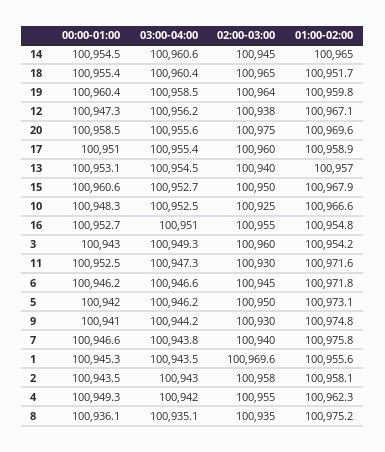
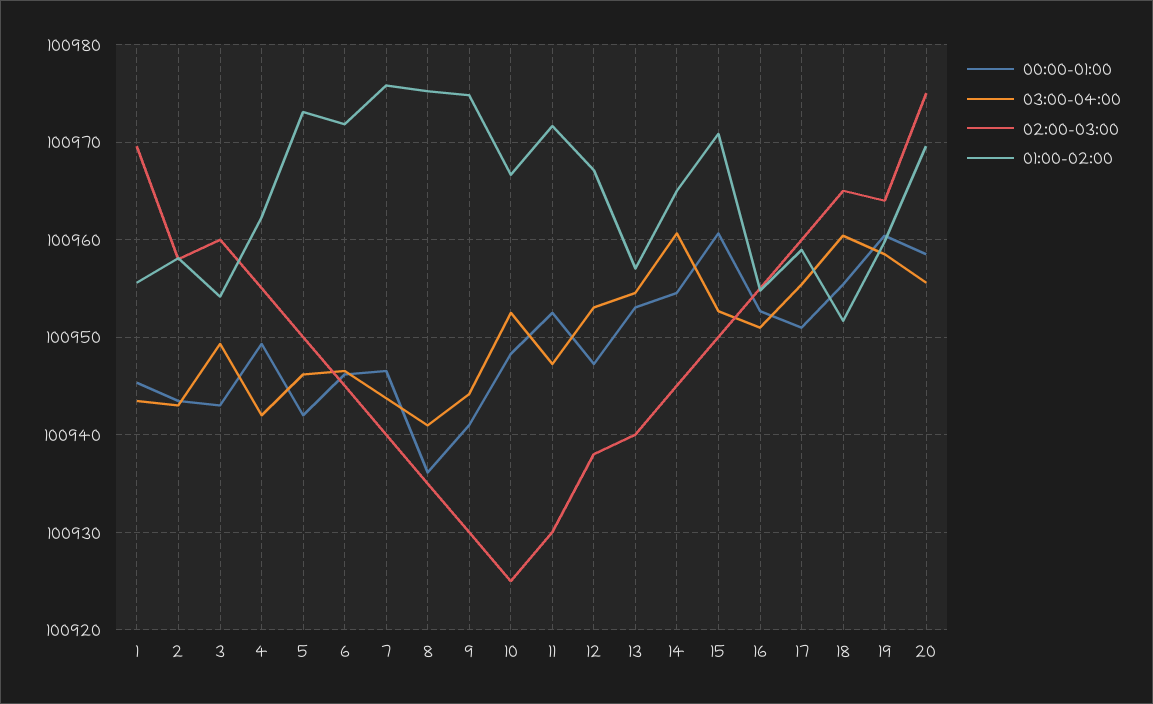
  {
    "00:00-01:00": {
      "14": 100954.5,
      "18": 100955.4,
      "19": 100960.4,
      "12": 100947.3,
      "20": 100958.5,
      "17": 100951,
      "13": 100953.1,
      "15": 100960.6,
      "10": 100948.3,
      "16": 100952.7,
      "3": 100943,
      "11": 100952.5,
      "6": 100946.2,
      "5": 100942,
      "9": 100941,
      "7": 100946.6,
      "1": 100945.3,
      "2": 100943.5,
      "4": 100949.3,
      "8": 100936.1
    },
    "03:00-04:00": {
      "14": 100960.6,
      "18": 100960.4,
      "19": 100958.5,
-     "12": 100956.2,
+     "12": 100953,
      "20": 100955.6,
      "17": 100955.4,
      "13": 100954.5,
      "15": 100952.7,
      "10": 100952.5,
      "16": 100951,
      "3": 100949.3,
      "11": 100947.3,
      "6": 100946.6,
      "5": 100946.2,
      "9": 100944.2,
      "7": 100943.8,
      "1": 100943.5,
      "2": 100943,
      "4": 100942,
-     "8": 100935.1
+     "8": 100941
    },
    "02:00-03:00": {
      "14": 100945,
      "18": 100965,
      "19": 100964,
      "12": 100938,
      "20": 100975,
      "17": 100960,
      "13": 100940,
      "15": 100950,
      "10": 100925,
      "16": 100955,
      "3": 100960,
      "11": 100930,
      "6": 100945,
      "5": 100950,
      "9": 100930,
      "7": 100940,
      "1": 100969.6,
      "2": 100958,
      "4": 100955,
      "8": 100935
    },
    "01:00-02:00": {
      "14": 100965,
      "18": 100951.7,
      "19": 100959.8,
      "12": 100967.1,
      "20": 100969.6,
      "17": 100958.9,
      "13": 100957,
-     "15": 100967.9,
+     "15": 100971,
      "10": 100966.6,
      "16": 100954.8,
      "3": 100954.2,
      "11": 100971.6,
      "6": 100971.8,
      "5": 100973.1,
      "9": 100974.8,
      "7": 100975.8,
      "1": 100955.6,
      "2": 100958.1,
      "4": 100962.3,
      "8": 100975.2
    }
  }

